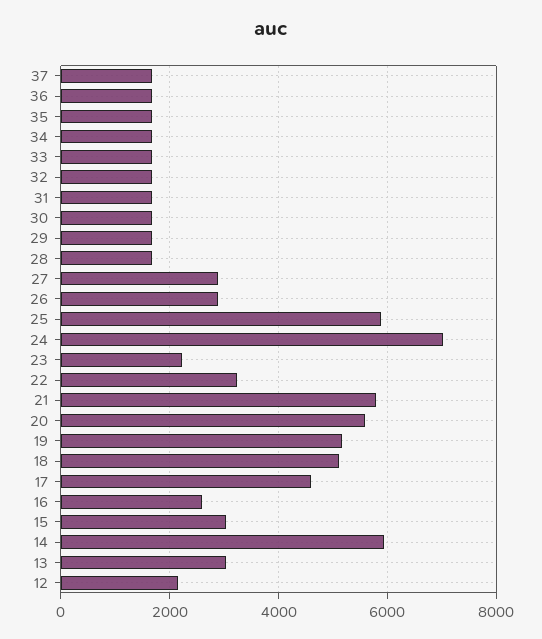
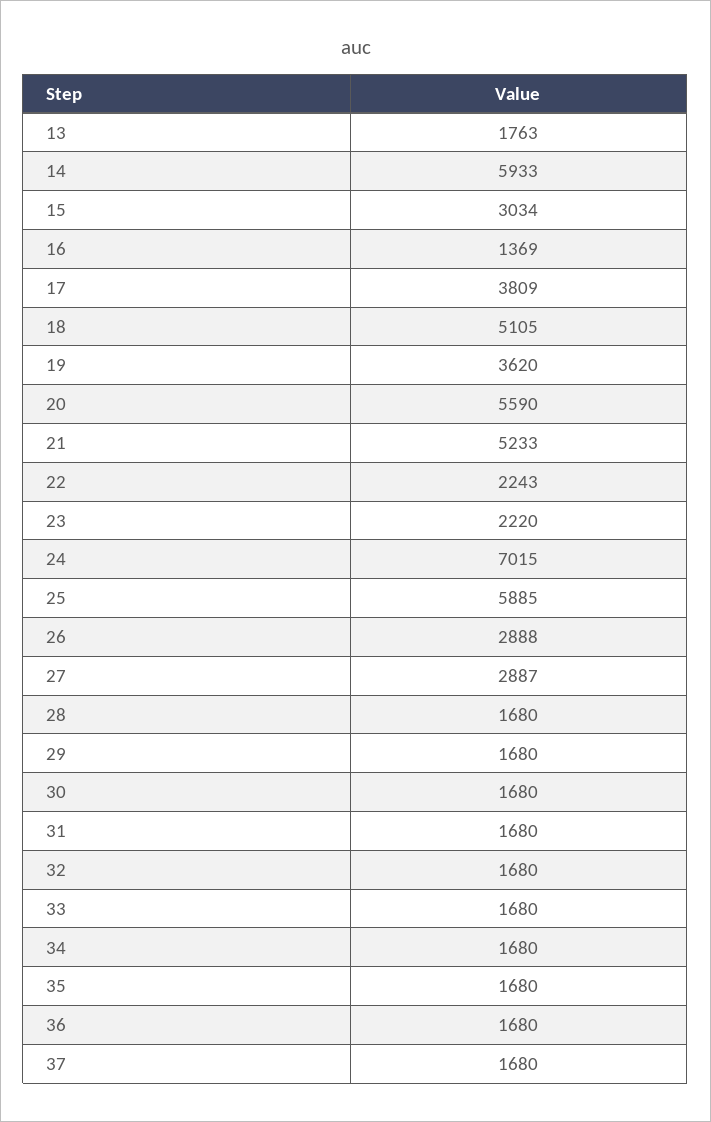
  {
    "37": 1680,
    "36": 1680,
    "35": 1680,
    "34": 1680,
    "33": 1680,
    "32": 1680,
    "31": 1680,
    "30": 1680,
    "29": 1680,
    "28": 1680,
    "27": 2887,
    "26": 2888,
    "25": 5885,
    "24": 7015,
    "23": 2220,
-   "22": 3200,
+   "22": 2243,
-   "21": 5800,
+   "21": 5233,
    "20": 5590,
-   "19": 5200,
+   "19": 3620,
    "18": 5105,
-   "17": 4600,
+   "17": 3809,
-   "16": 2600,
+   "16": 1369,
    "15": 3034,
    "14": 5933,
-   "13": 3000,
+   "13": 1763
-   "12": 2200
  }

